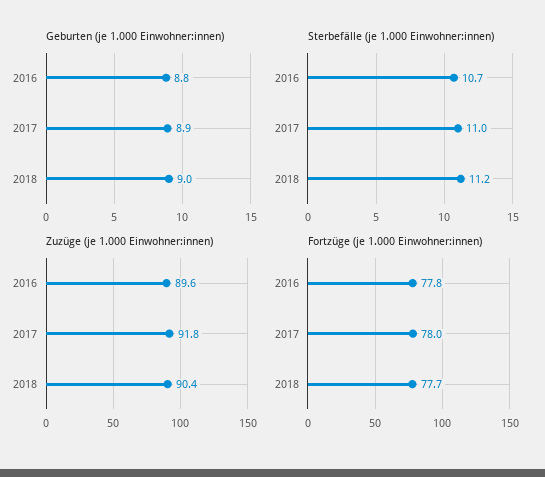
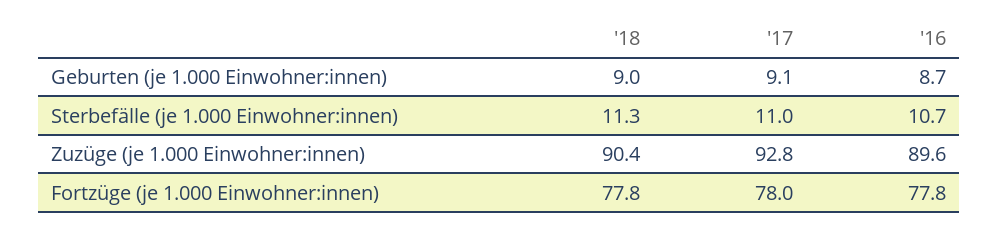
  {
    "Geburten (je 1.000 Einwohner:innen)": {
-     "2016": 8.8,
+     "2016": 8.7,
-     "2017": 8.9,
+     "2017": 9.1,
      "2018": 9
    },
    "Sterbefälle (je 1.000 Einwohner:innen)": {
      "2016": 10.7,
      "2017": 11,
-     "2018": 11.2
+     "2018": 11.3
    },
    "Zuzüge (je 1.000 Einwohner:innen)": {
      "2016": 89.6,
-     "2017": 91.8,
+     "2017": 92.8,
      "2018": 90.4
    },
    "Fortzüge (je 1.000 Einwohner:innen)": {
      "2016": 77.8,
      "2017": 78,
-     "2018": 77.7
+     "2018": 77.8
    }
  }

